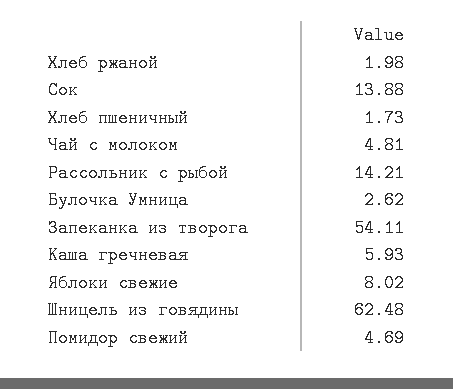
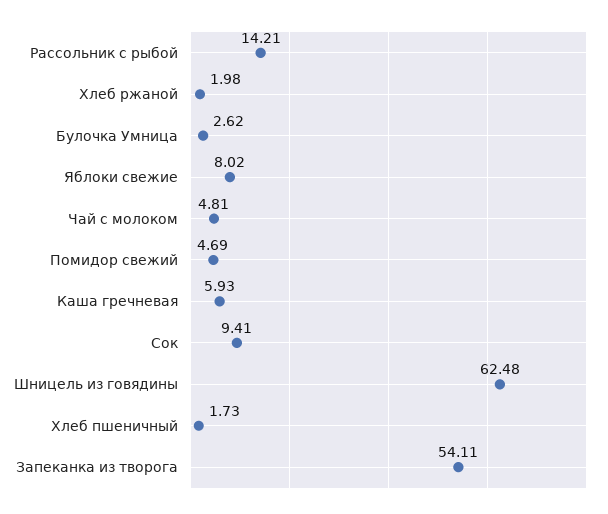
  {
    "Хлеб ржаной": 1.98,
-   "Сок": 13.88,
+   "Сок": 9.41,
    "Хлеб пшеничный": 1.73,
    "Чай с молоком": 4.81,
    "Рассольник с рыбой": 14.21,
    "Булочка Умница": 2.62,
    "Запеканка из творога": 54.11,
    "Каша гречневая": 5.93,
    "Яблоки свежие": 8.02,
    "Шницель из говядины": 62.48,
    "Помидор свежий": 4.69
  }

